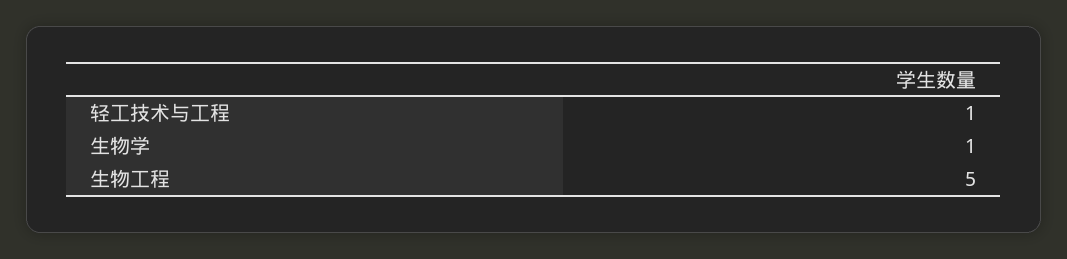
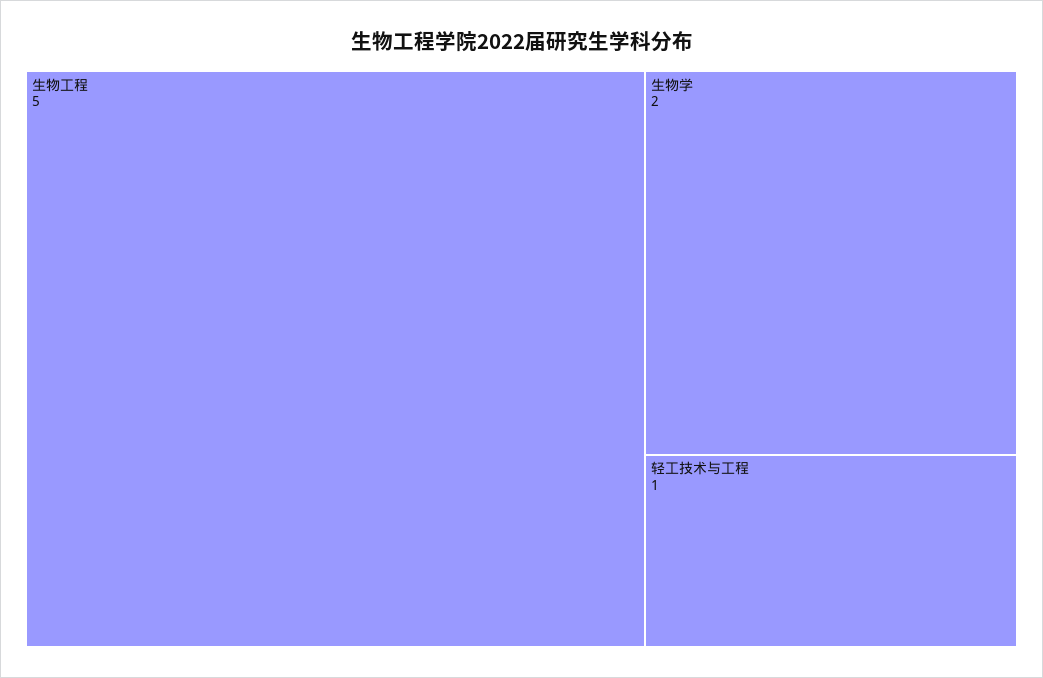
  {
    "轻工技术与工程": 1,
-   "生物学": 1,
+   "生物学": 2,
    "生物工程": 5
  }

